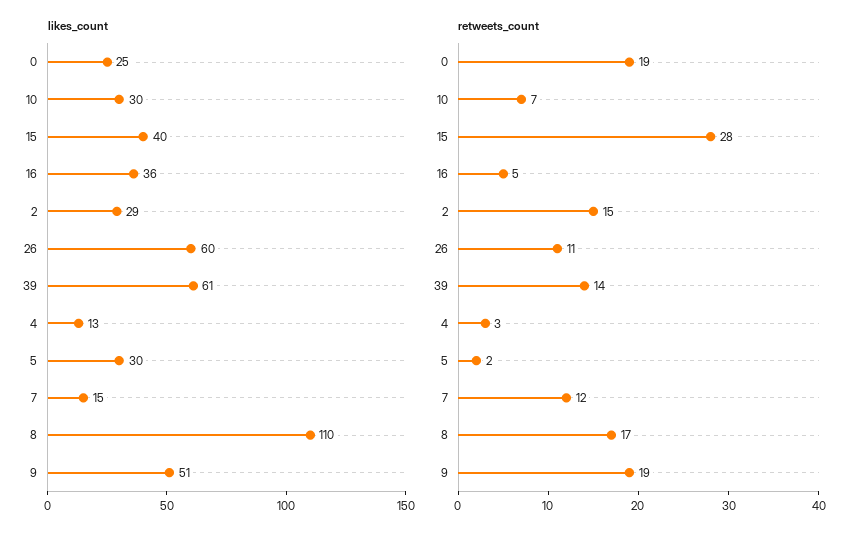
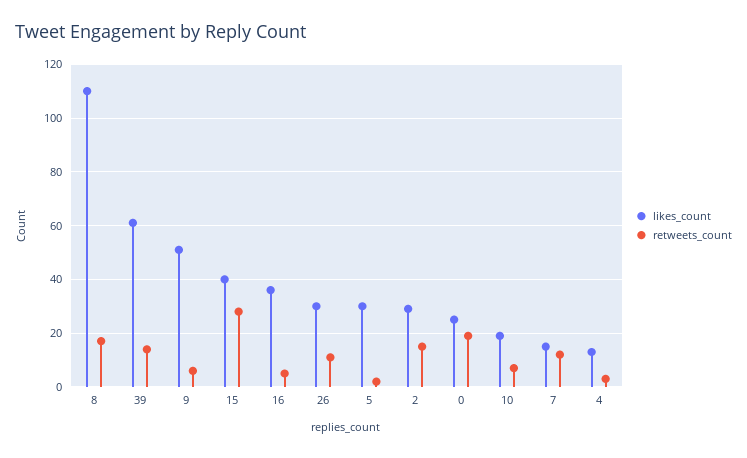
  {
    "likes_count": {
      "0": 25,
-     "10": 30,
+     "10": 20,
      "15": 40,
      "16": 36,
      "2": 29,
-     "26": 60,
+     "26": 30,
      "39": 61,
      "4": 13,
      "5": 30,
      "7": 15,
      "8": 110,
      "9": 51
    },
    "retweets_count": {
      "0": 19,
      "10": 7,
      "15": 28,
      "16": 5,
      "2": 15,
      "26": 11,
      "39": 14,
      "4": 3,
      "5": 2,
      "7": 12,
      "8": 17,
-     "9": 19
+     "9": 5
    }
  }

